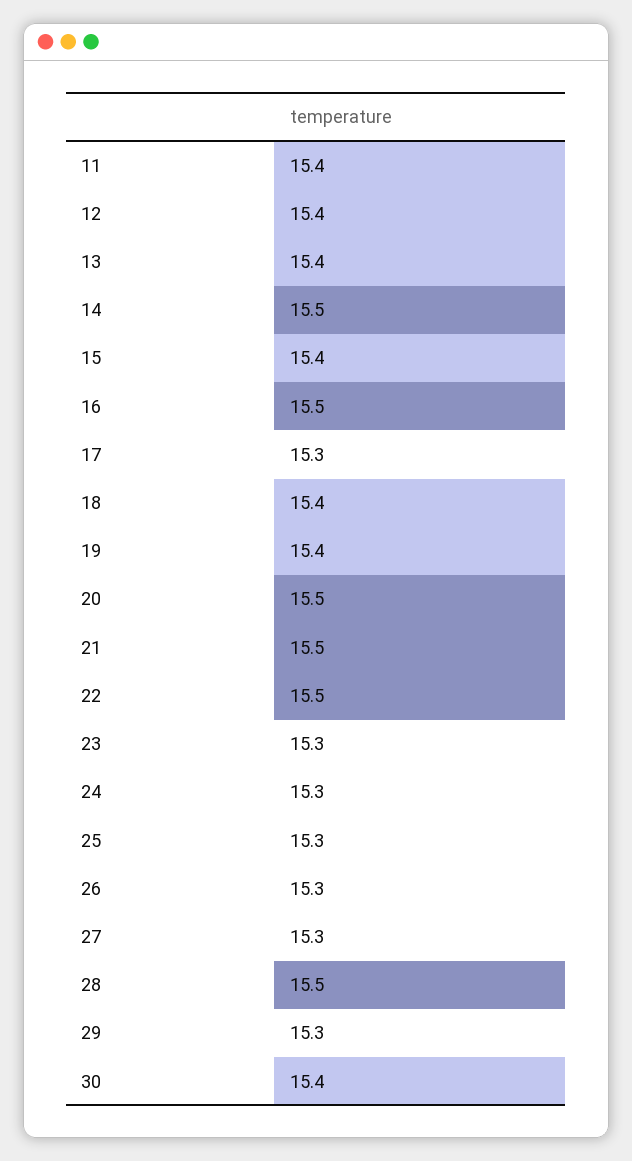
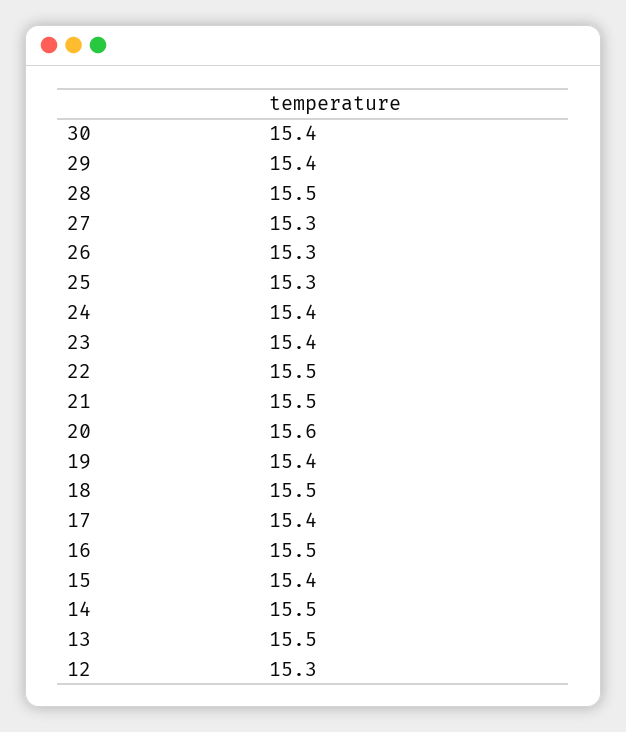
  {
-   "11": 15.4,
-   "12": 15.4,
+   "12": 15.3,
-   "13": 15.4,
+   "13": 15.5,
    "14": 15.5,
    "15": 15.4,
    "16": 15.5,
-   "17": 15.3,
+   "17": 15.4,
-   "18": 15.4,
+   "18": 15.5,
    "19": 15.4,
-   "20": 15.5,
+   "20": 15.6,
    "21": 15.5,
    "22": 15.5,
-   "23": 15.3,
+   "23": 15.4,
-   "24": 15.3,
+   "24": 15.4,
    "25": 15.3,
    "26": 15.3,
    "27": 15.3,
    "28": 15.5,
-   "29": 15.3,
+   "29": 15.4,
    "30": 15.4
  }

